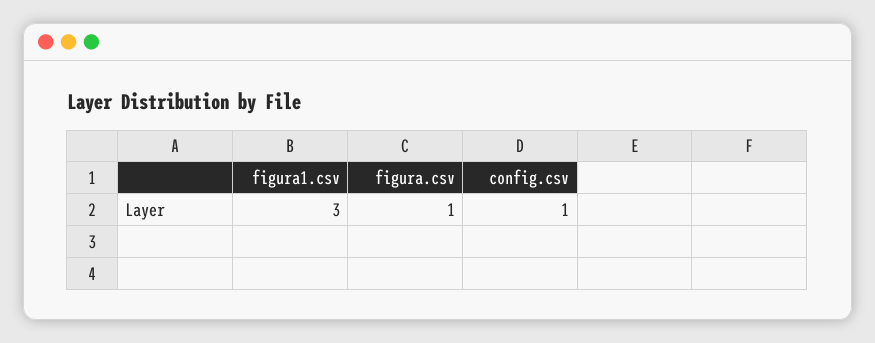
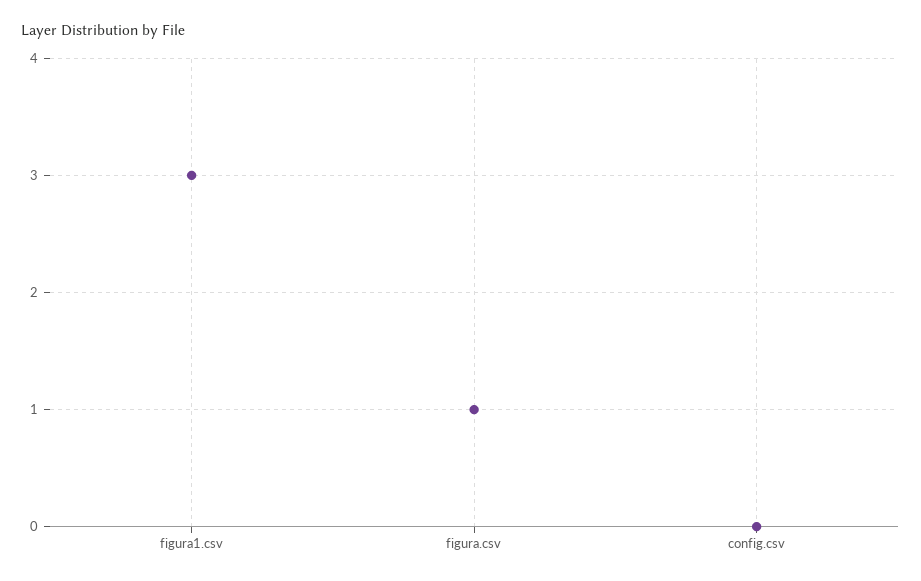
  {
    "figura1.csv": 3,
    "figura.csv": 1,
-   "config.csv": 1
+   "config.csv": 0
  }

